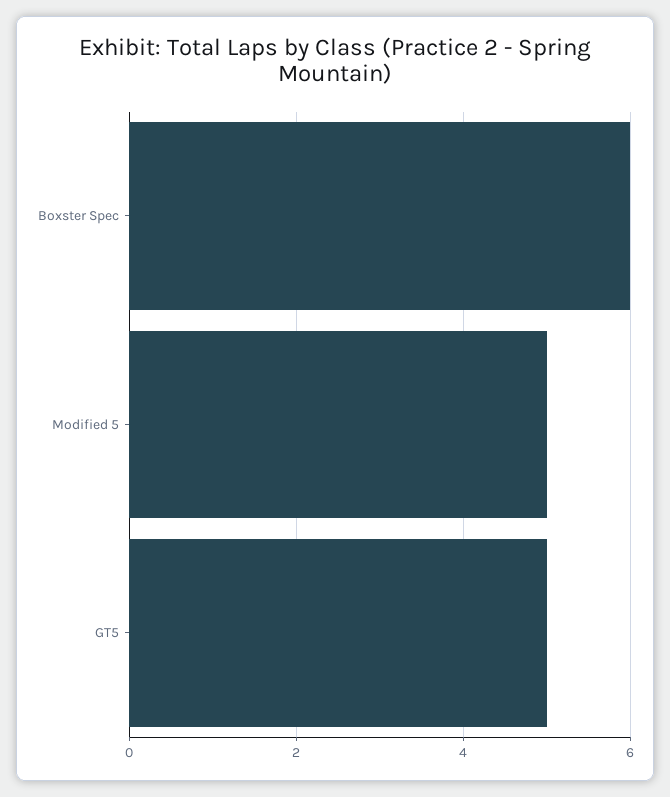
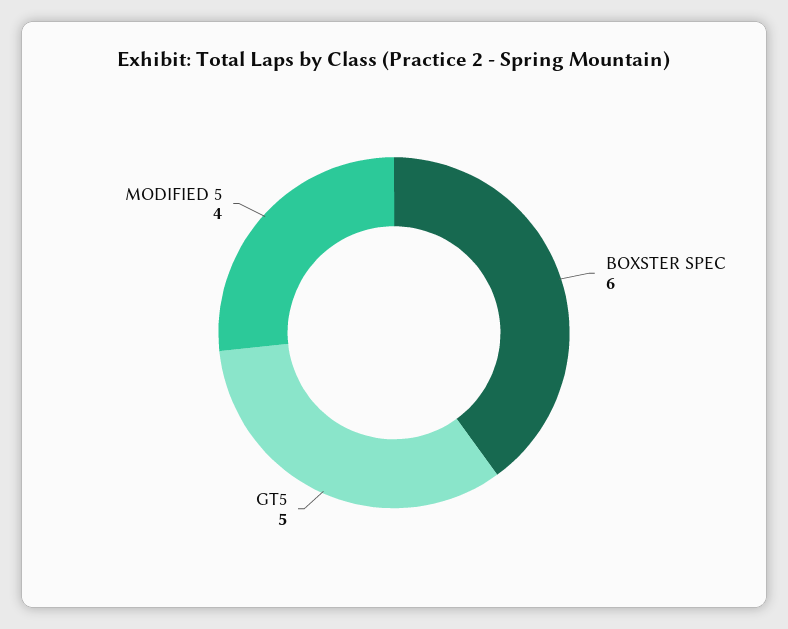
  {
    "Boxster Spec": 6,
-   "Modified 5": 5,
+   "Modified 5": 4,
    "GT5": 5
  }

